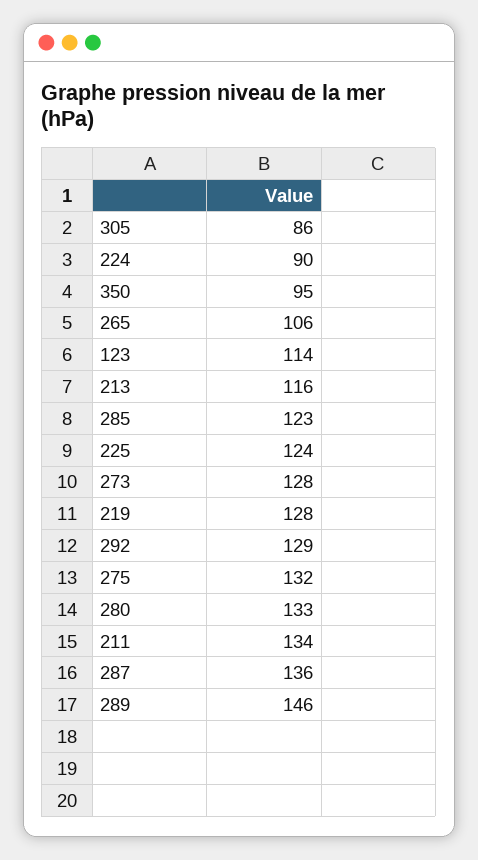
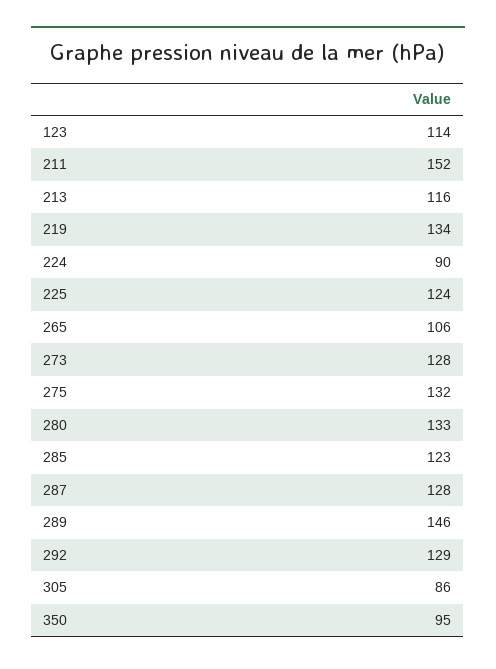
  {
    "305": 86,
    "224": 90,
    "350": 95,
    "265": 106,
    "123": 114,
    "213": 116,
    "285": 123,
    "225": 124,
    "273": 128,
-   "219": 128,
+   "219": 134,
    "292": 129,
    "275": 132,
    "280": 133,
-   "211": 134,
+   "211": 152,
-   "287": 136,
+   "287": 128,
    "289": 146
  }

